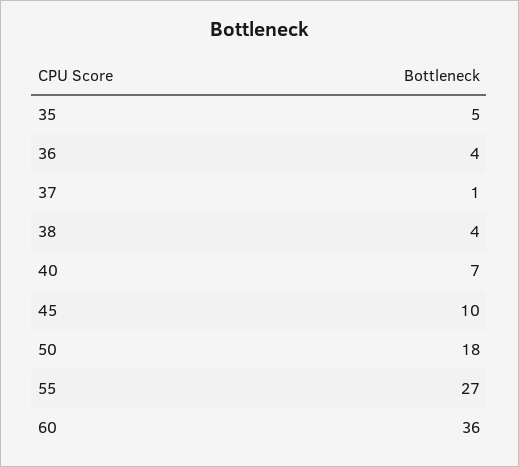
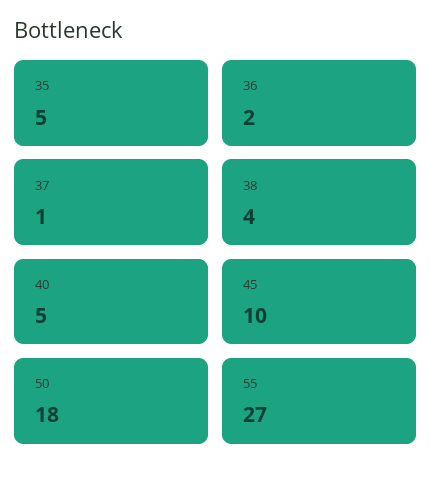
  {
    "35": 5,
-   "36": 4,
+   "36": 2,
    "37": 1,
    "38": 4,
-   "40": 7,
+   "40": 5,
    "45": 10,
    "50": 18,
-   "55": 27,
+   "55": 27
-   "60": 36
  }

